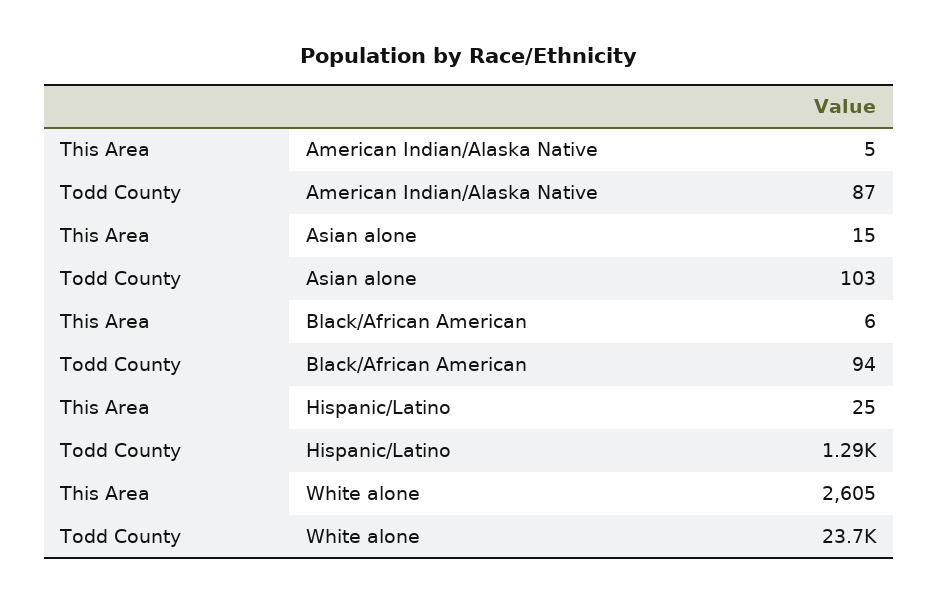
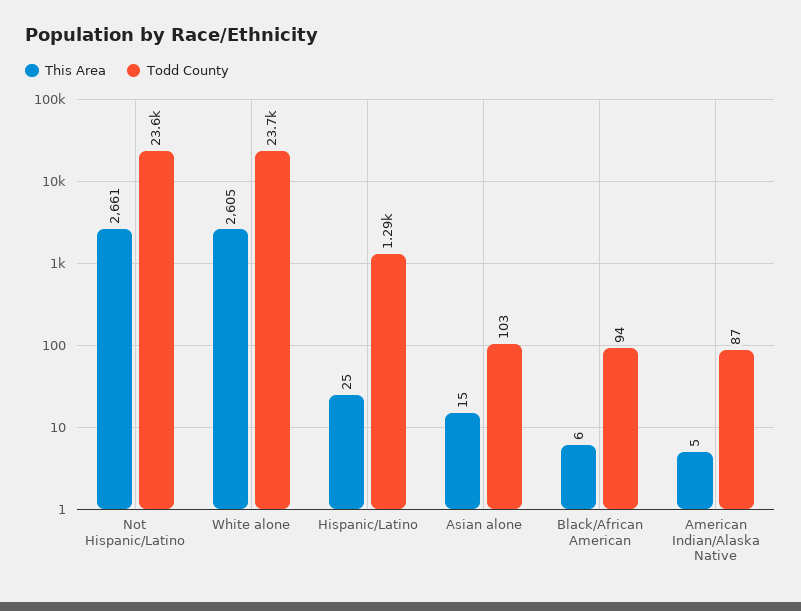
  {
    "This Area": {
      "American Indian/Alaska Native": 5,
      "Asian alone": 15,
      "Black/African American": 6,
      "Hispanic/Latino": 25,
-     "White alone": 2605
+     "White alone": 2605,
+     "Not Hispanic/Latino": 2661
    },
    "Todd County": {
      "American Indian/Alaska Native": 87,
      "Asian alone": 103,
      "Black/African American": 94,
      "Hispanic/Latino": 1290,
-     "White alone": 23700
+     "White alone": 23700,
+     "Not Hispanic/Latino": 23600
    }
  }

